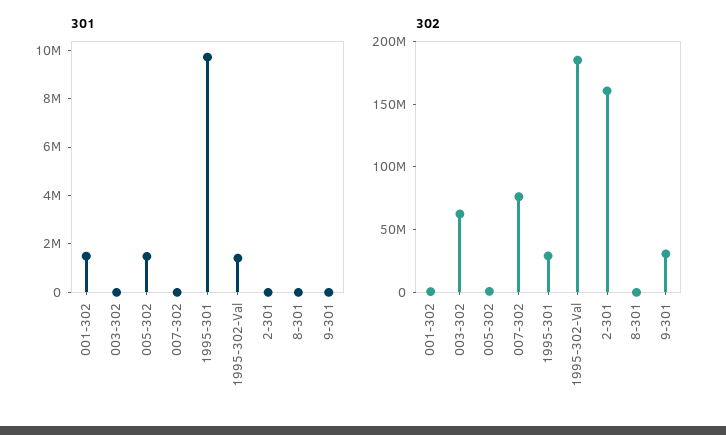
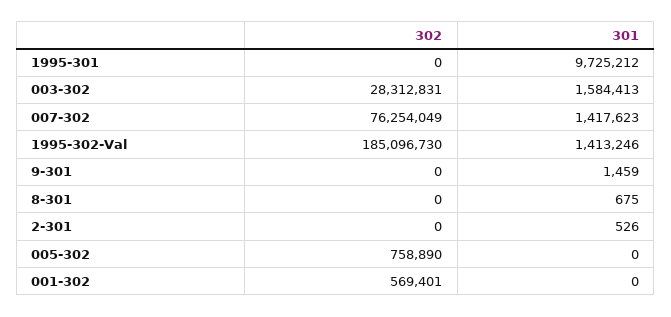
  {
    "301": {
-     "001-302": 1500000,
+     "001-302": 0,
-     "003-302": 0,
+     "003-302": 1584413,
-     "005-302": 1500000,
+     "005-302": 0,
-     "007-302": 0,
+     "007-302": 1417623,
      "1995-301": 9725212,
      "1995-302-Val": 1413246,
      "2-301": 526,
      "8-301": 675,
      "9-301": 1459
    },
    "302": {
      "001-302": 569401,
-     "003-302": 60000000,
+     "003-302": 28312831,
      "005-302": 758890,
      "007-302": 76254049,
-     "1995-301": 30000000,
+     "1995-301": 0,
      "1995-302-Val": 185096730,
-     "2-301": 160000000,
+     "2-301": 0,
      "8-301": 0,
-     "9-301": 30000000
+     "9-301": 0
    }
  }

